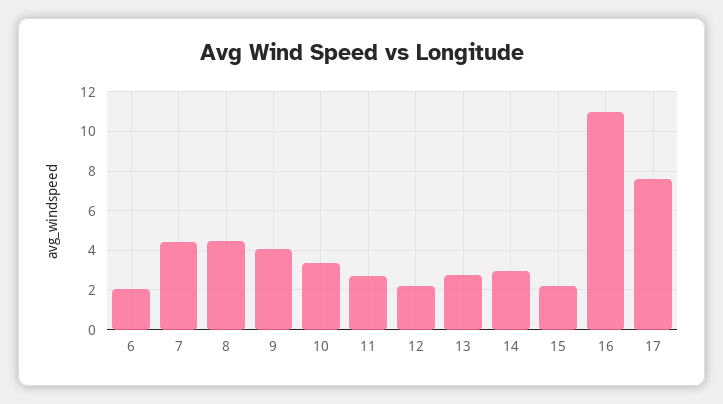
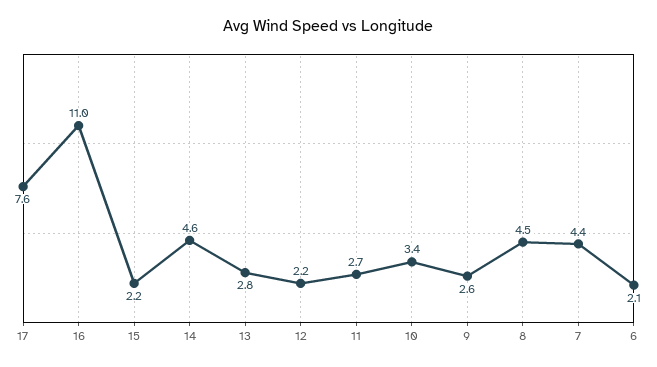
  {
    "6": 2.1,
    "7": 4.4,
    "8": 4.5,
-   "9": 4,
+   "9": 2.6,
    "10": 3.4,
    "11": 2.7,
    "12": 2.2,
    "13": 2.8,
-   "14": 3,
+   "14": 4.6,
    "15": 2.2,
    "16": 11,
    "17": 7.6
  }

